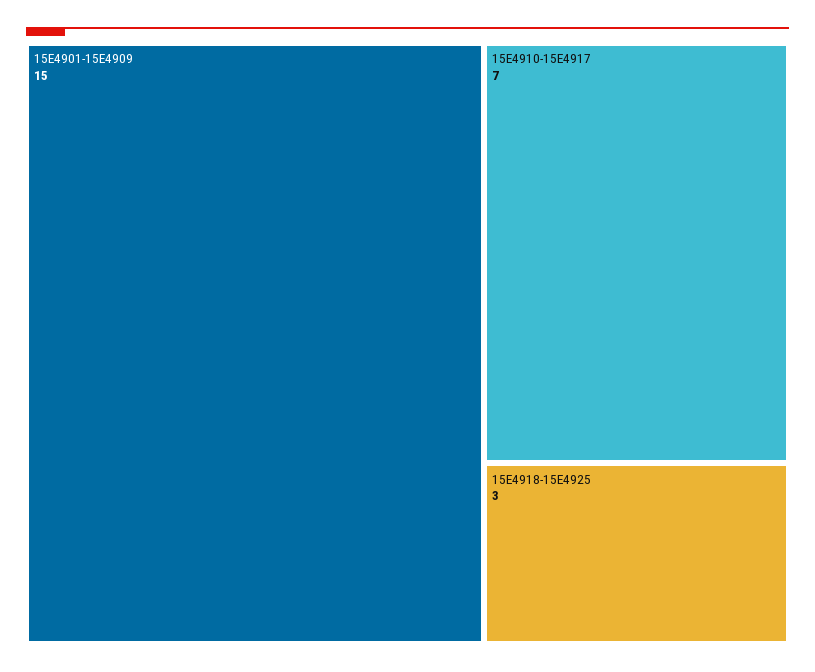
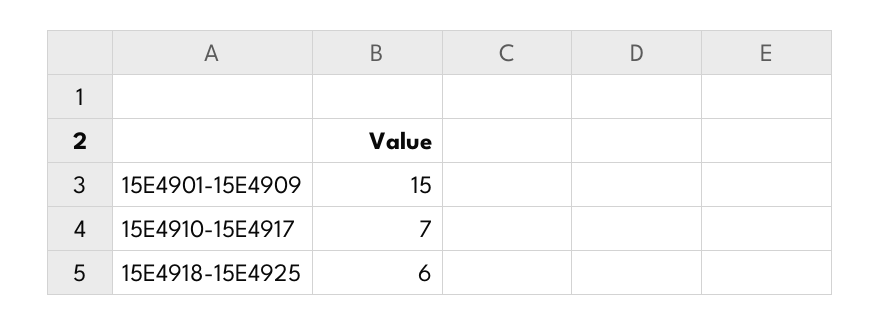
  {
    "15E4901-15E4909": 15,
    "15E4910-15E4917": 7,
-   "15E4918-15E4925": 3
+   "15E4918-15E4925": 6
  }

